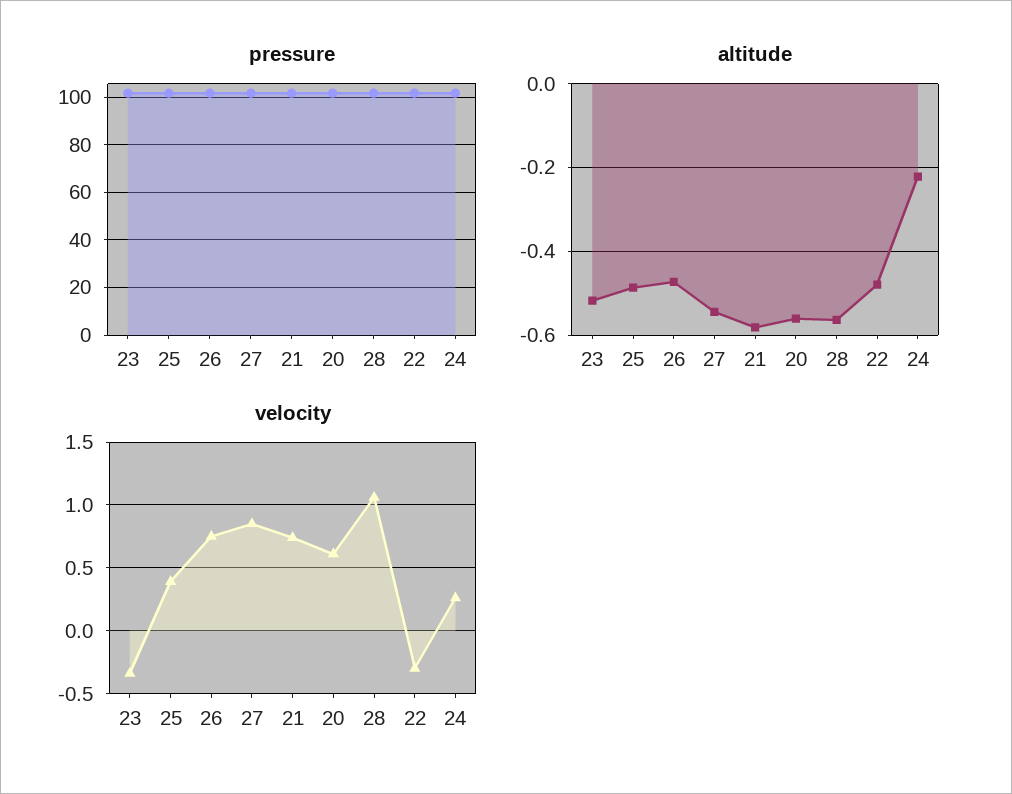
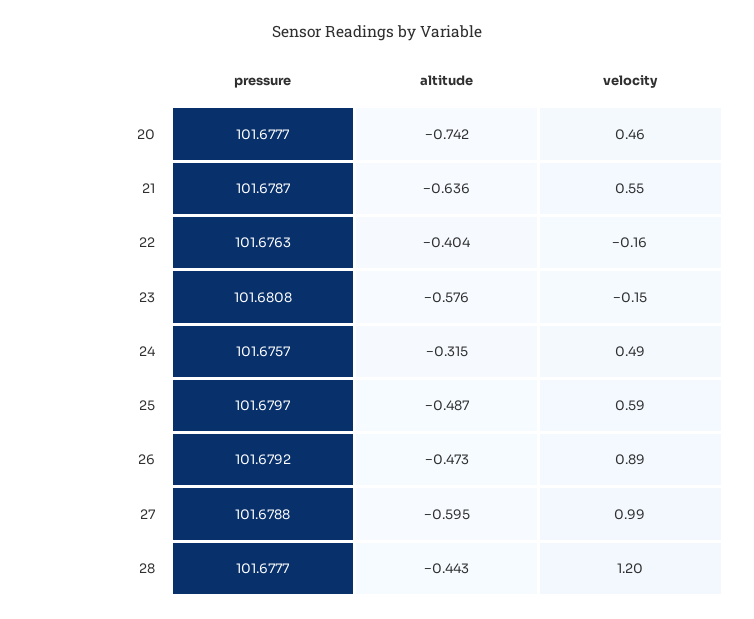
  {
    "pressure": {
      "23": 101.6808,
      "25": 101.6797,
      "26": 101.6792,
      "27": 101.6788,
      "21": 101.6787,
      "20": 101.6777,
      "28": 101.6777,
      "22": 101.6763,
      "24": 101.6757
    },
    "altitude": {
-     "23": -0.52,
+     "23": -0.576,
      "25": -0.487,
      "26": -0.473,
-     "27": -0.54,
+     "27": -0.595,
-     "21": -0.58,
+     "21": -0.636,
-     "20": -0.56,
+     "20": -0.742,
-     "28": -0.56,
+     "28": -0.443,
-     "22": -0.48,
+     "22": -0.404,
-     "24": -0.22
+     "24": -0.315
    },
    "velocity": {
-     "23": -0.35,
+     "23": -0.15,
-     "25": 0.4,
+     "25": 0.59,
-     "26": 0.75,
+     "26": 0.89,
-     "27": 0.85,
+     "27": 0.99,
-     "21": 0.75,
+     "21": 0.55,
-     "20": 0.6,
+     "20": 0.46,
-     "28": 1.05,
+     "28": 1.2,
-     "22": -0.3,
+     "22": -0.16,
-     "24": 0.25
+     "24": 0.49
    }
  }

